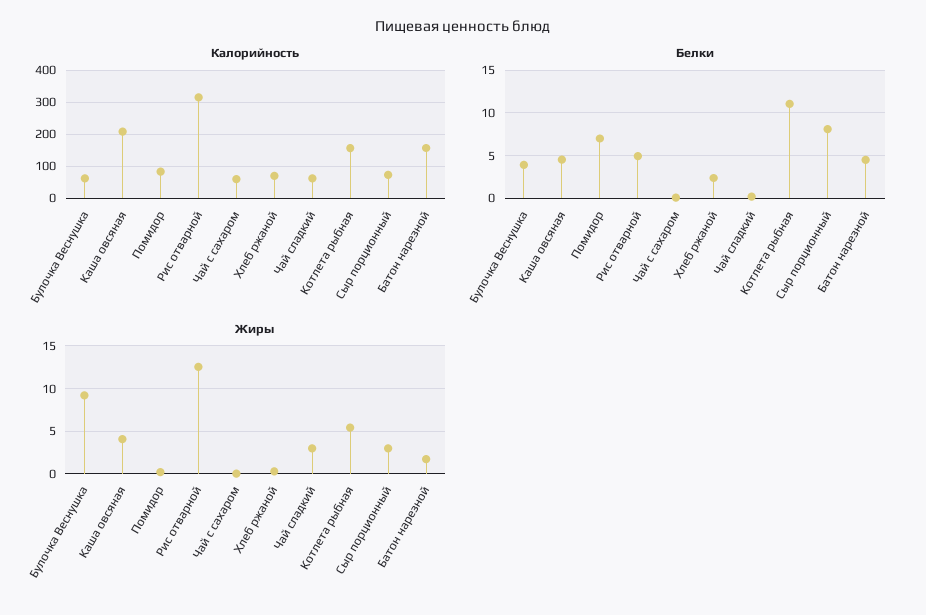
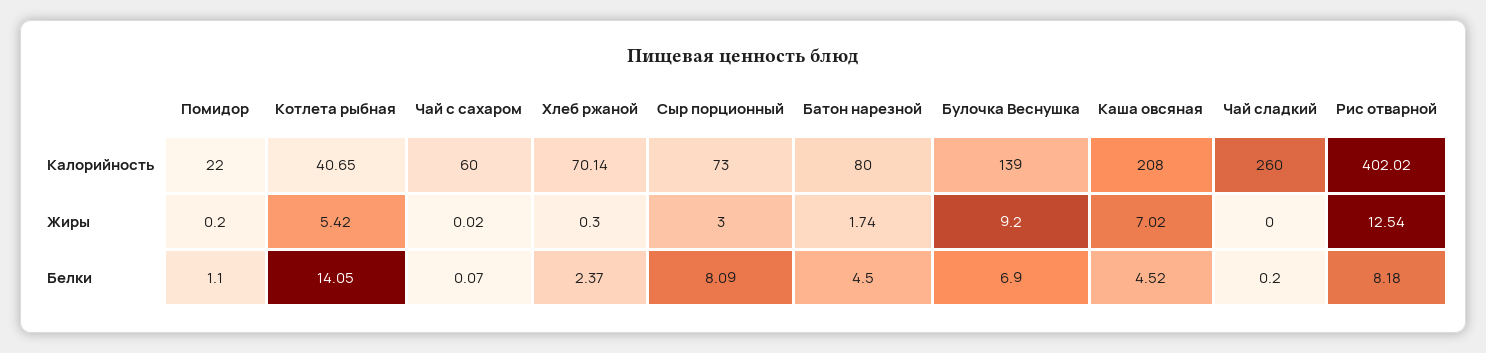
  {
    "Калорийность": {
-     "Булочка Веснушка": 60,
+     "Булочка Веснушка": 139,
      "Каша овсяная": 208,
-     "Помидор": 80,
+     "Помидор": 22,
-     "Рис отварной": 320,
+     "Рис отварной": 402.02,
      "Чай с сахаром": 60,
      "Хлеб ржаной": 70.14,
-     "Чай сладкий": 60,
+     "Чай сладкий": 260,
-     "Котлета рыбная": 160,
+     "Котлета рыбная": 40.65,
      "Сыр порционный": 73,
-     "Батон нарезной": 160
+     "Батон нарезной": 80
    },
    "Белки": {
-     "Булочка Веснушка": 4,
+     "Булочка Веснушка": 6.9,
      "Каша овсяная": 4.52,
-     "Помидор": 7,
+     "Помидор": 1.1,
-     "Рис отварной": 5,
+     "Рис отварной": 8.18,
      "Чай с сахаром": 0.07,
      "Хлеб ржаной": 2.37,
      "Чай сладкий": 0.2,
-     "Котлета рыбная": 11,
+     "Котлета рыбная": 14.05,
      "Сыр порционный": 8.09,
      "Батон нарезной": 4.5
    },
    "Жиры": {
      "Булочка Веснушка": 9.2,
-     "Каша овсяная": 4,
+     "Каша овсяная": 7.02,
      "Помидор": 0.2,
      "Рис отварной": 12.54,
      "Чай с сахаром": 0.02,
      "Хлеб ржаной": 0.3,
-     "Чай сладкий": 3,
+     "Чай сладкий": 0,
      "Котлета рыбная": 5.42,
      "Сыр порционный": 3,
      "Батон нарезной": 1.74
    }
  }

